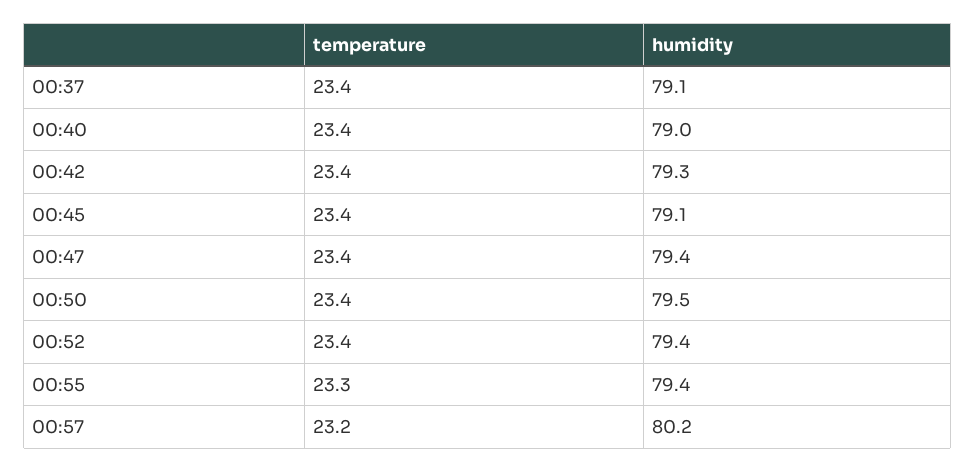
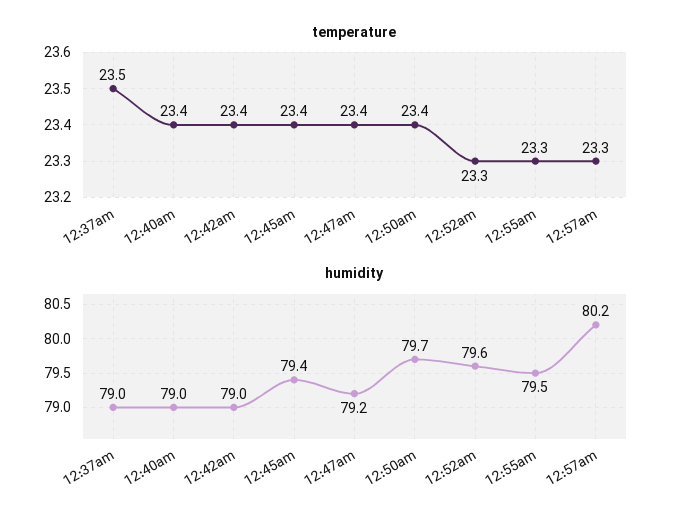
  {
    "temperature": {
-     "00:37": 23.4,
+     "00:37": 23.5,
      "00:40": 23.4,
      "00:42": 23.4,
      "00:45": 23.4,
      "00:47": 23.4,
      "00:50": 23.4,
-     "00:52": 23.4,
+     "00:52": 23.3,
      "00:55": 23.3,
-     "00:57": 23.2
+     "00:57": 23.3
    },
    "humidity": {
-     "00:37": 79.1,
+     "00:37": 79,
      "00:40": 79,
-     "00:42": 79.3,
+     "00:42": 79,
-     "00:45": 79.1,
+     "00:45": 79.4,
-     "00:47": 79.4,
+     "00:47": 79.2,
-     "00:50": 79.5,
+     "00:50": 79.7,
-     "00:52": 79.4,
+     "00:52": 79.6,
-     "00:55": 79.4,
+     "00:55": 79.5,
      "00:57": 80.2
    }
  }

